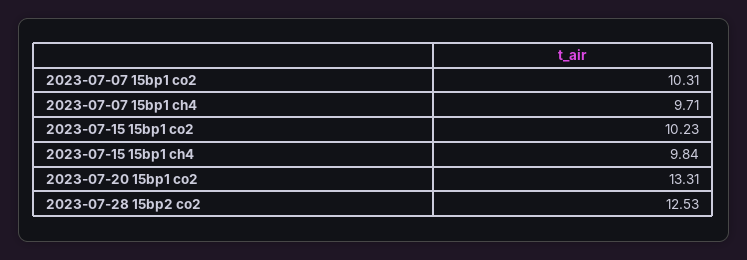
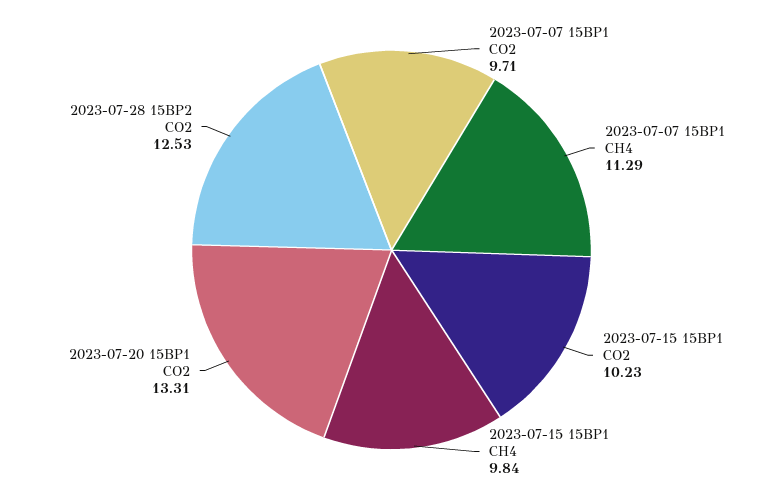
  {
-   "2023-07-07 15bp1 co2": 10.31,
+   "2023-07-07 15bp1 co2": 9.71,
-   "2023-07-07 15bp1 ch4": 9.71,
+   "2023-07-07 15bp1 ch4": 11.29,
    "2023-07-15 15bp1 co2": 10.23,
    "2023-07-15 15bp1 ch4": 9.84,
    "2023-07-20 15bp1 co2": 13.31,
    "2023-07-28 15bp2 co2": 12.53
  }

